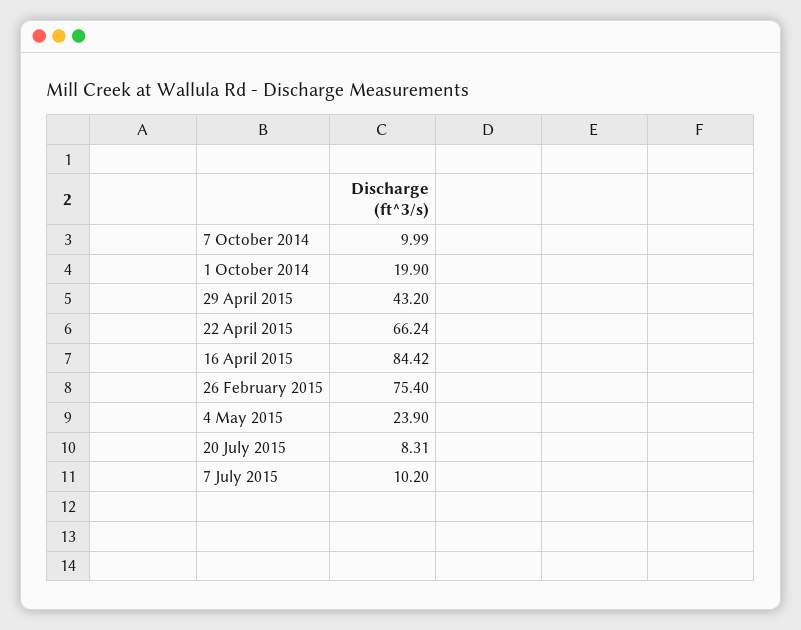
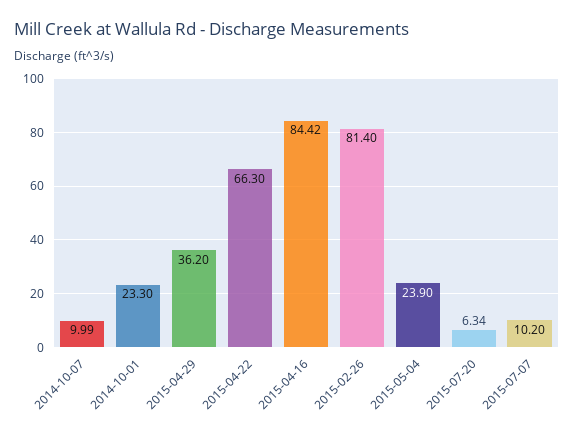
  {
    "7 October 2014": 9.99,
-   "1 October 2014": 19.9,
+   "1 October 2014": 23.3,
-   "29 April 2015": 43.2,
+   "29 April 2015": 36.2,
-   "22 April 2015": 66.24,
+   "22 April 2015": 66.3,
    "16 April 2015": 84.42,
-   "26 February 2015": 75.4,
+   "26 February 2015": 81.4,
    "4 May 2015": 23.9,
-   "20 July 2015": 8.31,
+   "20 July 2015": 6.34,
    "7 July 2015": 10.2
  }

